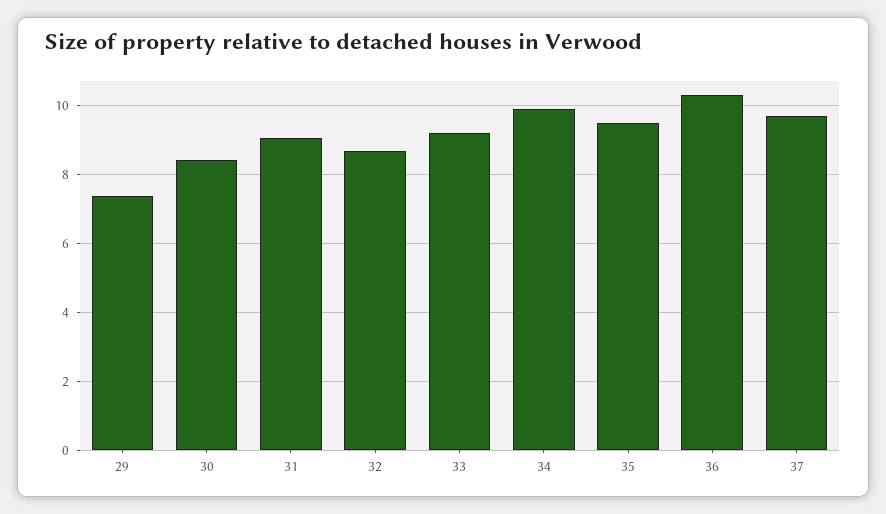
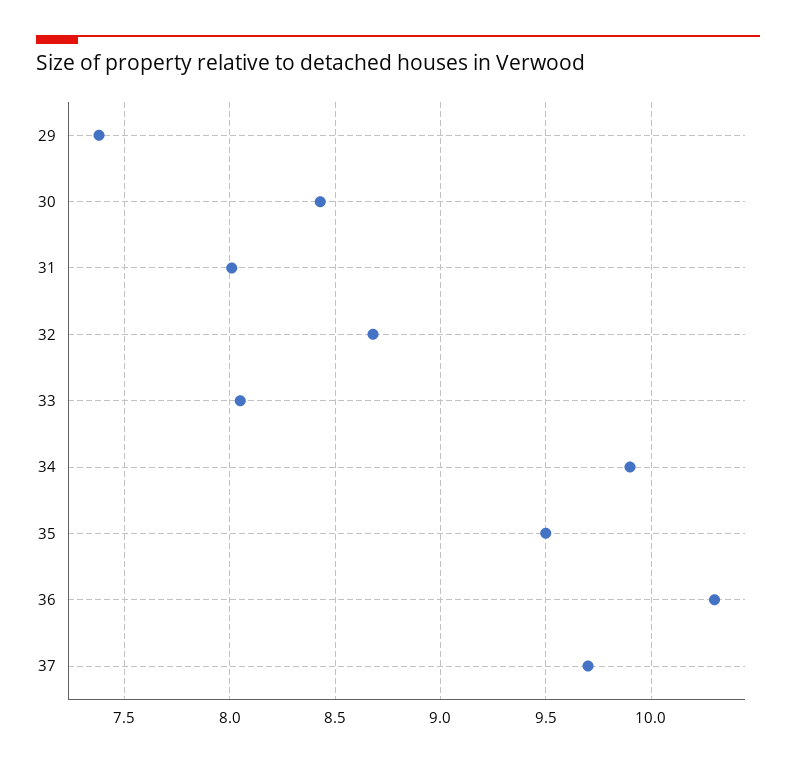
  {
    "29": 7.4,
    "30": 8.45,
-   "31": 9,
+   "31": 8,
    "32": 8.7,
-   "33": 9.2,
+   "33": 8.05,
    "34": 9.9,
    "35": 9.5,
    "36": 10.3,
    "37": 9.7
  }

